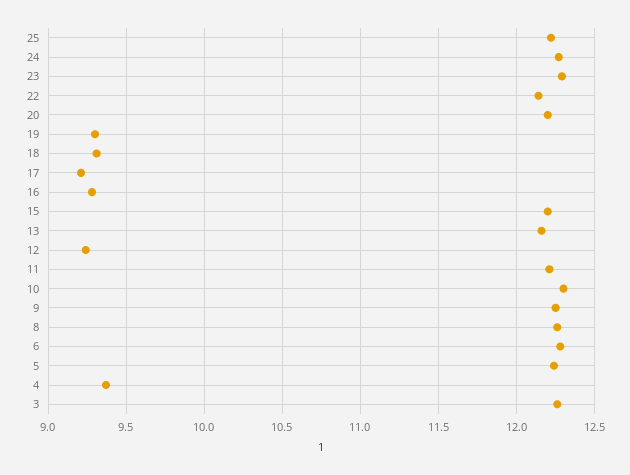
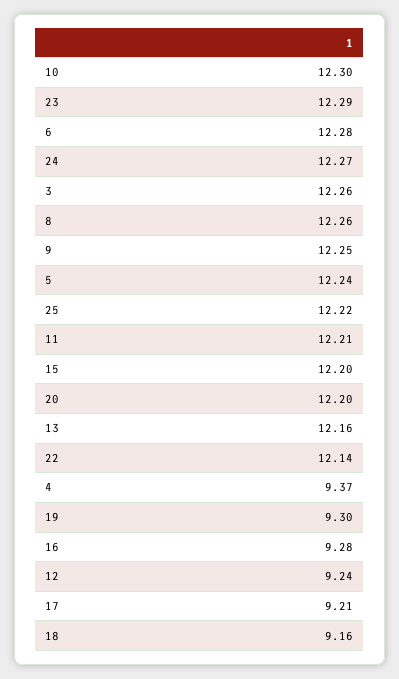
  {
    "25": 12.22,
    "24": 12.27,
    "23": 12.29,
    "22": 12.14,
    "20": 12.2,
    "19": 9.3,
-   "18": 9.3,
+   "18": 9.16,
    "17": 9.21,
    "16": 9.28,
    "15": 12.2,
    "13": 12.16,
    "12": 9.24,
    "11": 12.21,
    "10": 12.3,
    "9": 12.25,
    "8": 12.26,
    "6": 12.28,
    "5": 12.24,
    "4": 9.37,
    "3": 12.26
  }

